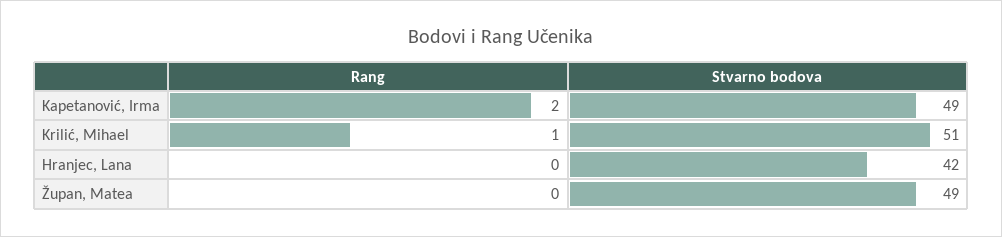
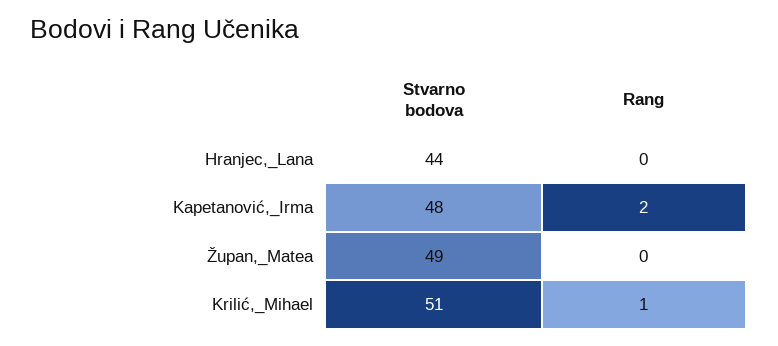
  {
    "Rang": {
      "Kapetanović, Irma": 2,
      "Krilić, Mihael": 1,
      "Hranjec, Lana": 0,
      "Župan, Matea": 0
    },
    "Stvarno bodova": {
-     "Kapetanović, Irma": 49,
+     "Kapetanović, Irma": 48,
      "Krilić, Mihael": 51,
-     "Hranjec, Lana": 42,
+     "Hranjec, Lana": 44,
      "Župan, Matea": 49
    }
  }

